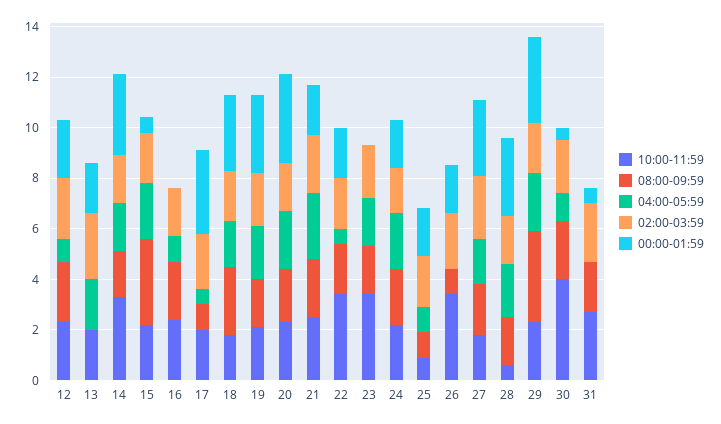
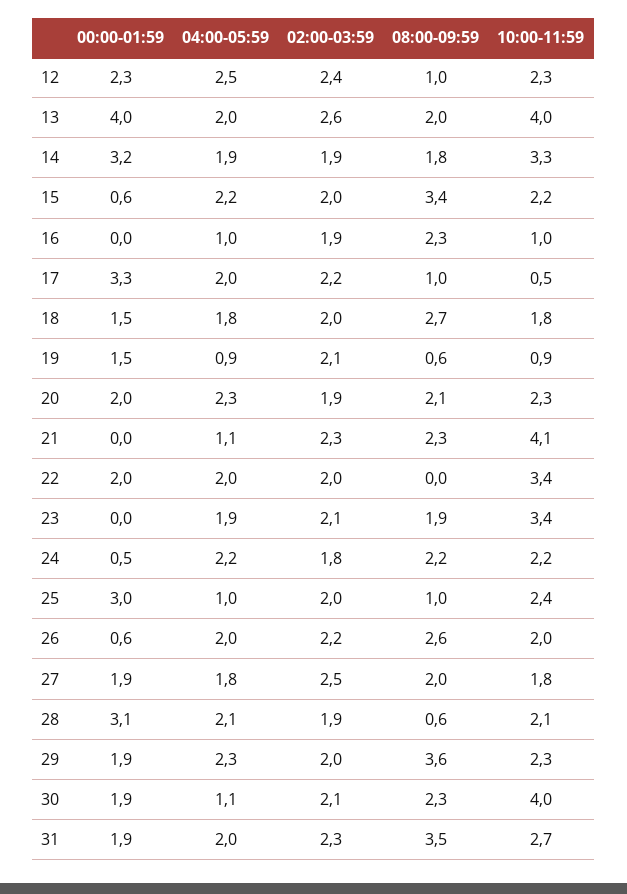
  {
    "10:00-11:59": {
      "12": 2.3,
-     "13": 2,
+     "13": 4,
      "14": 3.3,
      "15": 2.2,
-     "16": 2.5,
+     "16": 1,
-     "17": 2,
+     "17": 0.5,
      "18": 1.8,
-     "19": 2,
+     "19": 0.9,
      "20": 2.3,
-     "21": 2.5,
+     "21": 4.1,
      "22": 3.4,
      "23": 3.4,
      "24": 2.2,
-     "25": 1,
+     "25": 2.4,
-     "26": 3.5,
+     "26": 2,
      "27": 1.8,
-     "28": 0.5,
+     "28": 2.1,
      "29": 2.3,
      "30": 4,
      "31": 2.7
    },
    "08:00-09:59": {
-     "12": 2.5,
+     "12": 1,
-     "13": 0,
+     "13": 2,
      "14": 1.8,
      "15": 3.4,
      "16": 2.3,
      "17": 1,
      "18": 2.7,
-     "19": 2,
+     "19": 0.6,
      "20": 2.1,
      "21": 2.3,
-     "22": 2,
+     "22": 0,
      "23": 1.9,
      "24": 2.2,
      "25": 1,
-     "26": 1,
+     "26": 2.6,
      "27": 2,
-     "28": 2,
+     "28": 0.6,
      "29": 3.6,
      "30": 2.3,
-     "31": 2
+     "31": 3.5
    },
    "04:00-05:59": {
-     "12": 1,
+     "12": 2.5,
      "13": 2,
      "14": 1.9,
      "15": 2.2,
      "16": 1,
-     "17": 0.5,
+     "17": 2,
      "18": 1.8,
-     "19": 2,
+     "19": 0.9,
      "20": 2.3,
-     "21": 2.5,
+     "21": 1.1,
-     "22": 0.5,
+     "22": 2,
      "23": 1.9,
      "24": 2.2,
      "25": 1,
-     "26": 0,
+     "26": 2,
      "27": 1.8,
      "28": 2.1,
      "29": 2.3,
      "30": 1.1,
-     "31": 0
+     "31": 2
    },
    "02:00-03:59": {
      "12": 2.4,
      "13": 2.6,
      "14": 1.9,
      "15": 2,
      "16": 1.9,
      "17": 2.2,
      "18": 2,
      "19": 2.1,
      "20": 1.9,
      "21": 2.3,
      "22": 2,
      "23": 2.1,
      "24": 1.8,
      "25": 2,
      "26": 2.2,
      "27": 2.5,
      "28": 1.9,
      "29": 2,
      "30": 2.1,
      "31": 2.3
    },
    "00:00-01:59": {
      "12": 2.3,
-     "13": 2,
+     "13": 4,
      "14": 3.2,
      "15": 0.6,
      "16": 0,
      "17": 3.3,
-     "18": 3,
+     "18": 1.5,
-     "19": 3,
+     "19": 1.5,
-     "20": 3.5,
+     "20": 2,
-     "21": 2,
+     "21": 0,
      "22": 2,
      "23": 0,
-     "24": 2,
+     "24": 0.5,
-     "25": 2,
+     "25": 3,
-     "26": 2,
+     "26": 0.6,
-     "27": 3,
+     "27": 1.9,
      "28": 3.1,
-     "29": 3.5,
+     "29": 1.9,
-     "30": 0.5,
+     "30": 1.9,
-     "31": 0.5
+     "31": 1.9
    }
  }

